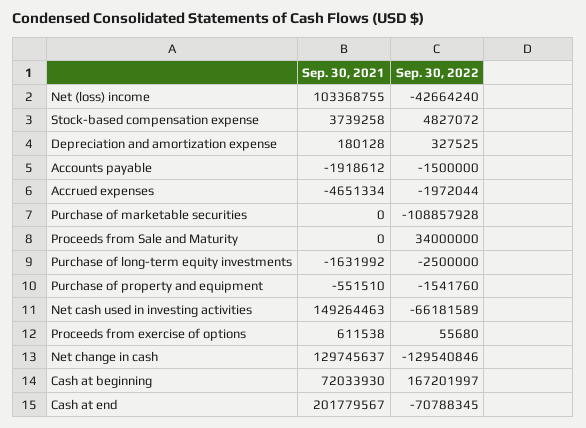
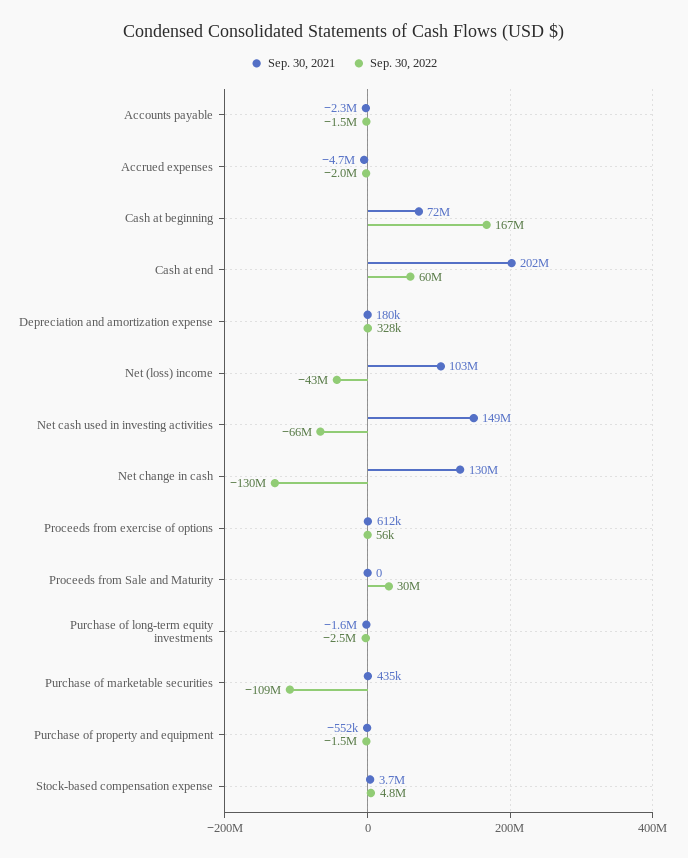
  {
    "Sep. 30, 2021": {
      "Net (loss) income": 103368755,
      "Stock-based compensation expense": 3739258,
      "Depreciation and amortization expense": 180128,
-     "Accounts payable": -1918612,
+     "Accounts payable": -2300000,
      "Accrued expenses": -4651334,
-     "Purchase of marketable securities": 0,
+     "Purchase of marketable securities": 435000,
      "Proceeds from Sale and Maturity": 0,
      "Purchase of long-term equity investments": -1631992,
      "Purchase of property and equipment": -551510,
      "Net cash used in investing activities": 149264463,
      "Proceeds from exercise of options": 611538,
      "Net change in cash": 129745637,
      "Cash at beginning": 72033930,
      "Cash at end": 201779567
    },
    "Sep. 30, 2022": {
      "Net (loss) income": -42664240,
      "Stock-based compensation expense": 4827072,
      "Depreciation and amortization expense": 327525,
      "Accounts payable": -1500000,
      "Accrued expenses": -1972044,
      "Purchase of marketable securities": -108857928,
-     "Proceeds from Sale and Maturity": 34000000,
+     "Proceeds from Sale and Maturity": 30000000,
      "Purchase of long-term equity investments": -2500000,
      "Purchase of property and equipment": -1541760,
      "Net cash used in investing activities": -66181589,
      "Proceeds from exercise of options": 55680,
      "Net change in cash": -129540846,
      "Cash at beginning": 167201997,
-     "Cash at end": -70788345
+     "Cash at end": 60000000
    }
  }

